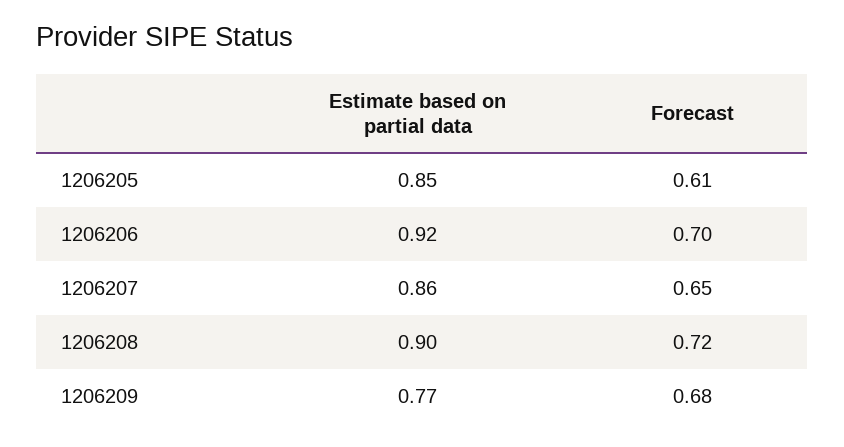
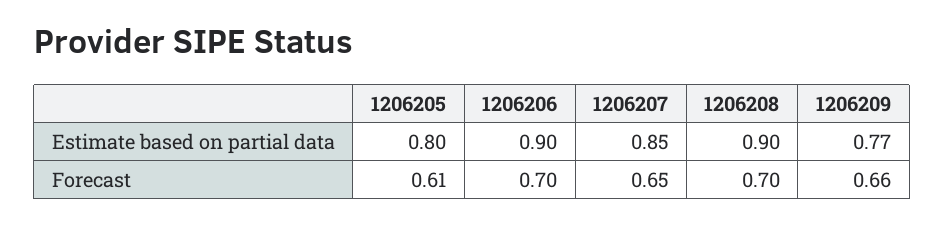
  {
    "Estimate based on partial data": {
-     "1206205": 0.85,
+     "1206205": 0.8,
-     "1206206": 0.92,
+     "1206206": 0.9,
-     "1206207": 0.86,
+     "1206207": 0.85,
      "1206208": 0.9,
      "1206209": 0.77
    },
    "Forecast": {
      "1206205": 0.61,
      "1206206": 0.7,
      "1206207": 0.65,
-     "1206208": 0.72,
+     "1206208": 0.7,
-     "1206209": 0.68
+     "1206209": 0.66
    }
  }

